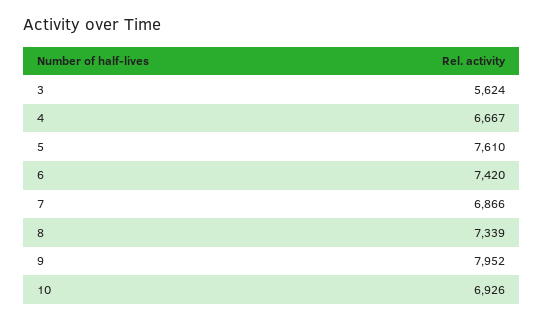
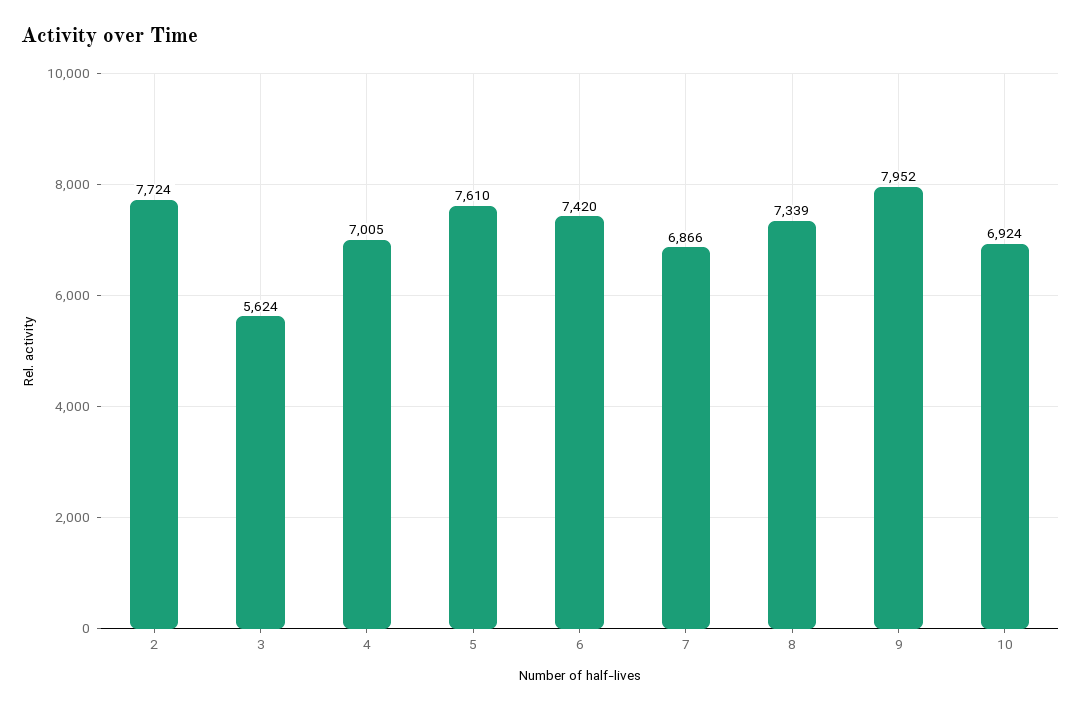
  {
    "3": 5624,
-   "4": 6667,
+   "4": 7005,
    "5": 7610,
    "6": 7420,
    "7": 6866,
    "8": 7339,
    "9": 7952,
-   "10": 6926
+   "10": 6924,
+   "2": 7724
  }

